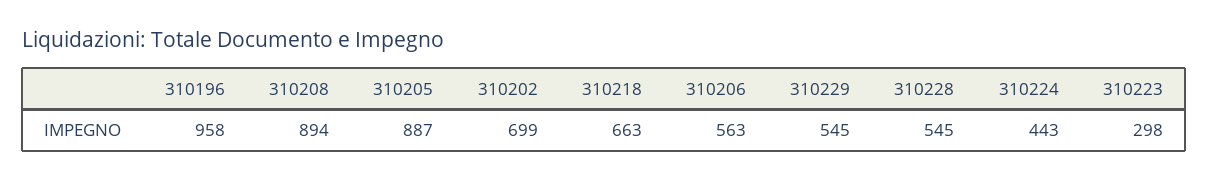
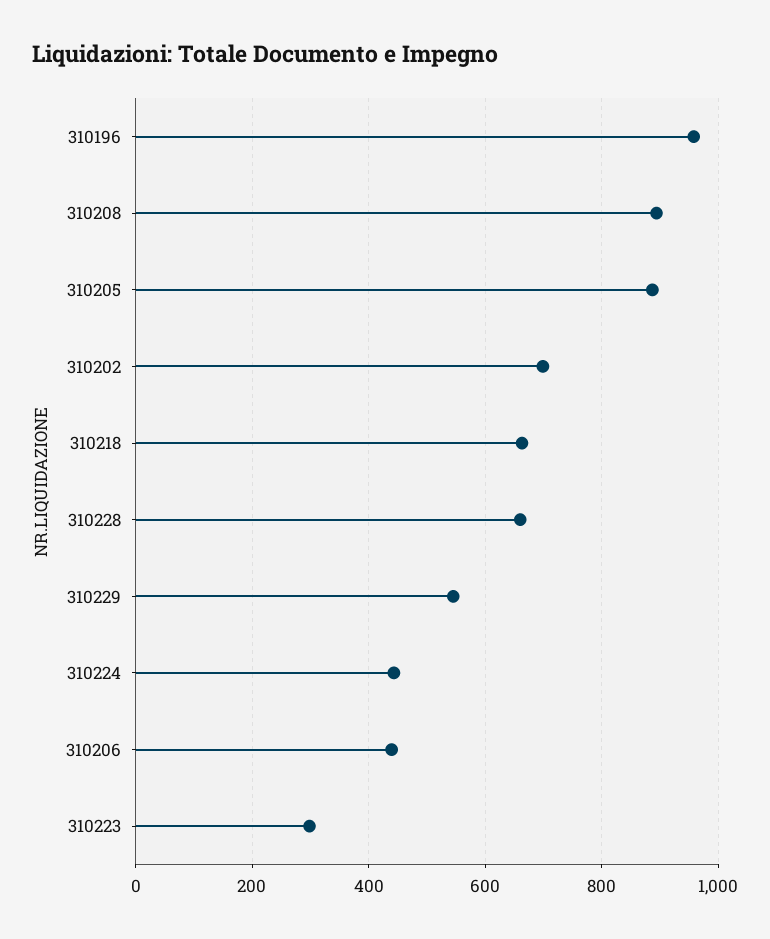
  {
    "310196": 958,
    "310208": 894,
    "310205": 887,
    "310202": 699,
    "310218": 663,
-   "310206": 563,
+   "310206": 440,
    "310229": 545,
-   "310228": 545,
+   "310228": 660,
    "310224": 443,
    "310223": 298
  }

